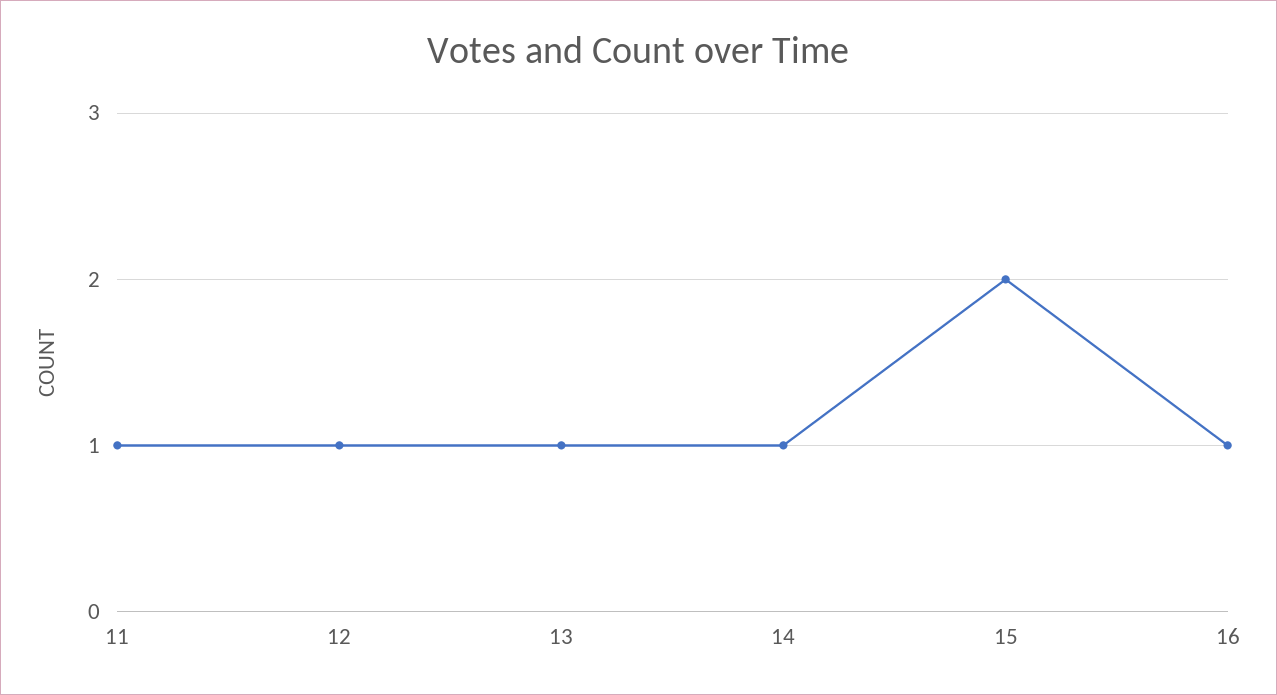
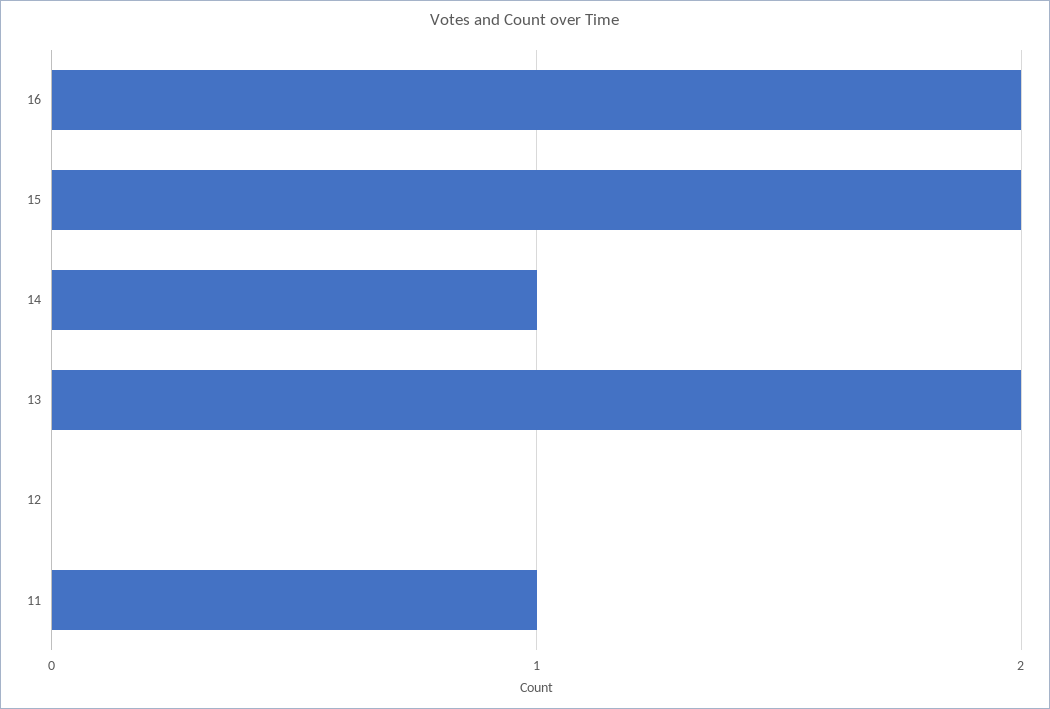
  {
    "11": 1,
-   "12": 1,
+   "12": 0,
-   "13": 1,
+   "13": 2,
    "14": 1,
    "15": 2,
-   "16": 1
+   "16": 2
  }

